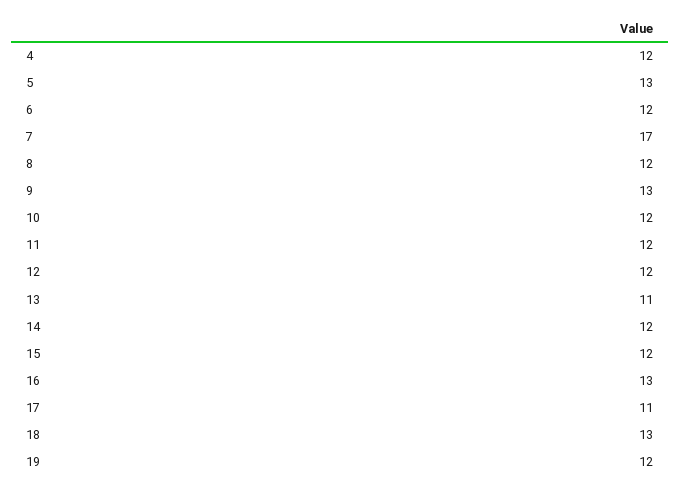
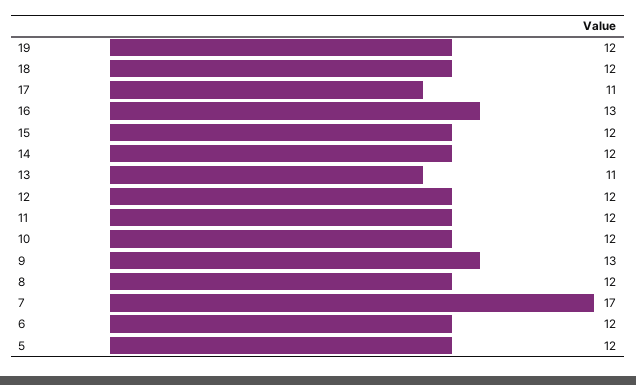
  {
-   "4": 12,
-   "5": 13,
+   "5": 12,
    "6": 12,
    "7": 17,
    "8": 12,
    "9": 13,
    "10": 12,
    "11": 12,
    "12": 12,
    "13": 11,
    "14": 12,
    "15": 12,
    "16": 13,
    "17": 11,
-   "18": 13,
+   "18": 12,
    "19": 12
  }

